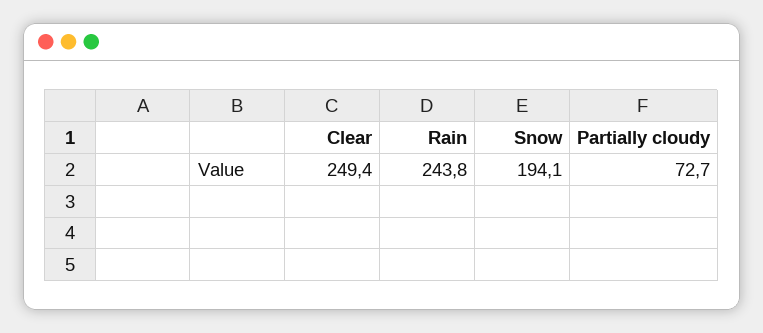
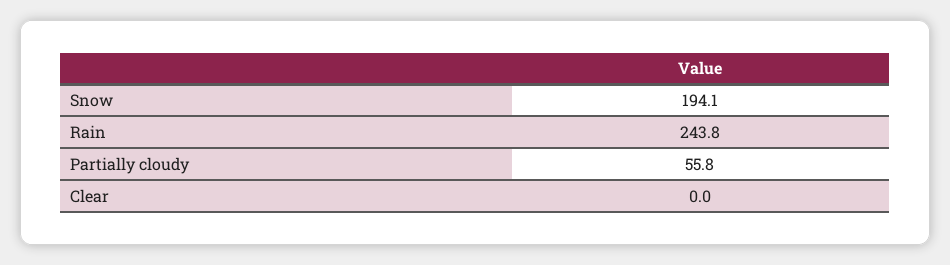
  {
-   "Clear": 249.4,
+   "Clear": 0,
    "Rain": 243.8,
    "Snow": 194.1,
-   "Partially cloudy": 72.7
+   "Partially cloudy": 55.8
  }

